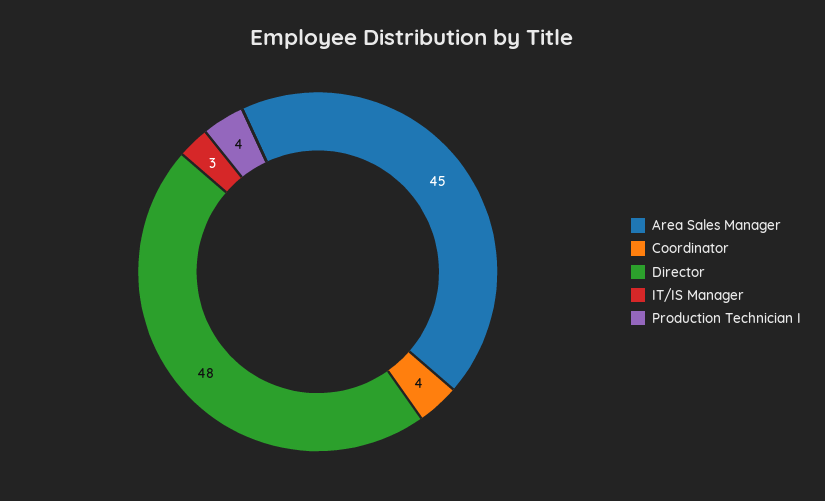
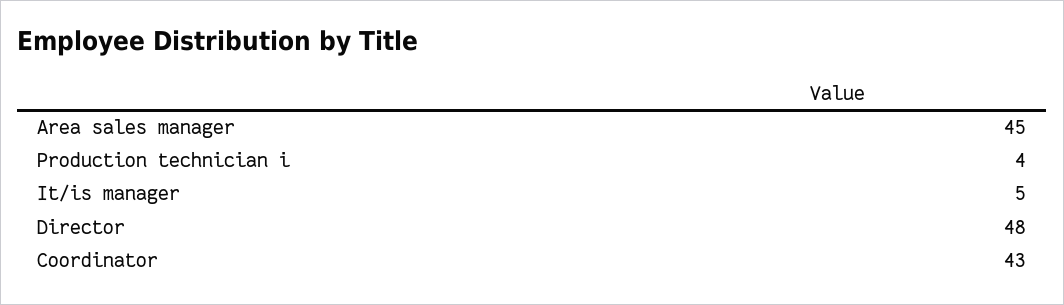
  {
    "Area Sales Manager": 45,
-   "Coordinator": 4,
+   "Coordinator": 43,
    "Director": 48,
-   "IT/IS Manager": 3,
+   "IT/IS Manager": 5,
    "Production Technician I": 4
  }

